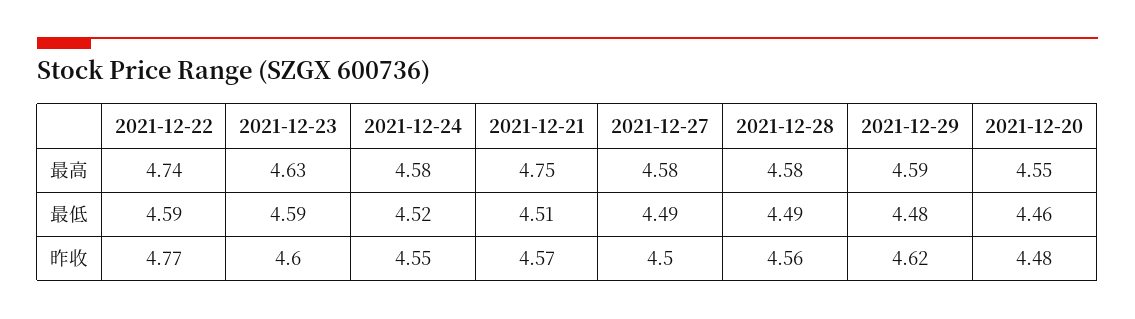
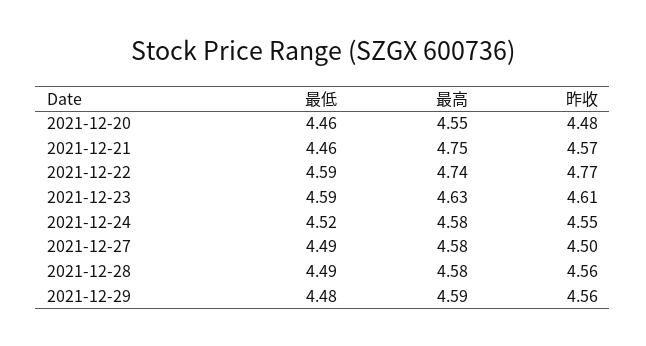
  {
    "2021-12-22": {
      "最高": 4.74,
      "最低": 4.59,
      "昨收": 4.77
    },
    "2021-12-23": {
      "最高": 4.63,
      "最低": 4.59,
-     "昨收": 4.6
+     "昨收": 4.61
    },
    "2021-12-24": {
      "最高": 4.58,
      "最低": 4.52,
      "昨收": 4.55
    },
    "2021-12-21": {
      "最高": 4.75,
-     "最低": 4.51,
+     "最低": 4.46,
      "昨收": 4.57
    },
    "2021-12-27": {
      "最高": 4.58,
      "最低": 4.49,
      "昨收": 4.5
    },
    "2021-12-28": {
      "最高": 4.58,
      "最低": 4.49,
      "昨收": 4.56
    },
    "2021-12-29": {
      "最高": 4.59,
      "最低": 4.48,
-     "昨收": 4.62
+     "昨收": 4.56
    },
    "2021-12-20": {
      "最高": 4.55,
      "最低": 4.46,
      "昨收": 4.48
    }
  }

